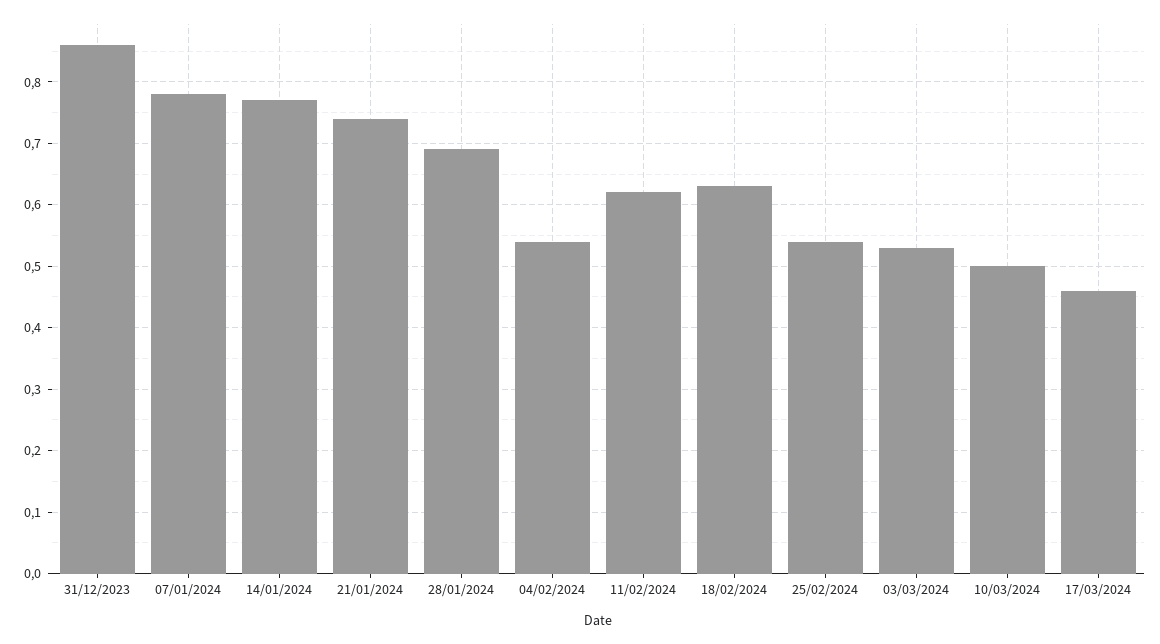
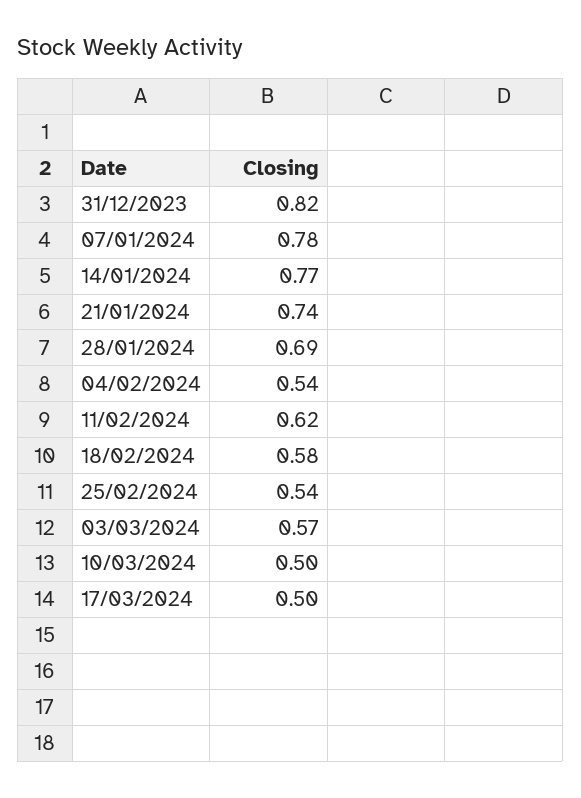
  {
-   "31/12/2023": 0.86,
+   "31/12/2023": 0.82,
    "07/01/2024": 0.78,
    "14/01/2024": 0.77,
    "21/01/2024": 0.74,
    "28/01/2024": 0.69,
    "04/02/2024": 0.54,
    "11/02/2024": 0.62,
-   "18/02/2024": 0.63,
+   "18/02/2024": 0.58,
    "25/02/2024": 0.54,
-   "03/03/2024": 0.53,
+   "03/03/2024": 0.57,
    "10/03/2024": 0.5,
-   "17/03/2024": 0.46
+   "17/03/2024": 0.5
  }

